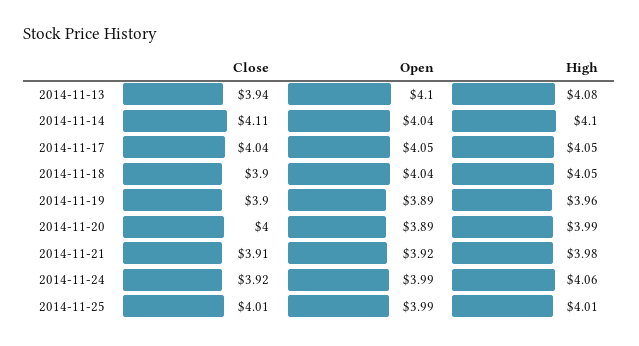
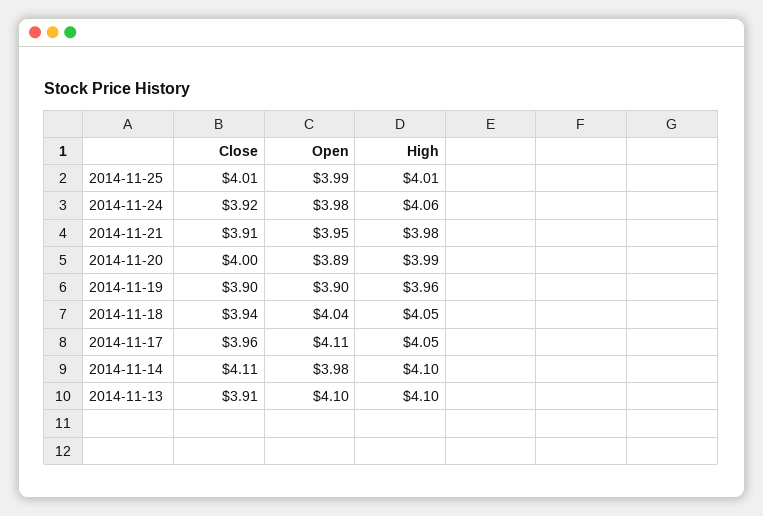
  {
    "Close": {
-     "2014-11-13": 3.94,
+     "2014-11-13": 3.91,
      "2014-11-14": 4.11,
-     "2014-11-17": 4.04,
+     "2014-11-17": 3.96,
-     "2014-11-18": 3.9,
+     "2014-11-18": 3.94,
      "2014-11-19": 3.9,
      "2014-11-20": 4,
      "2014-11-21": 3.91,
      "2014-11-24": 3.92,
      "2014-11-25": 4.01
    },
    "Open": {
      "2014-11-13": 4.1,
-     "2014-11-14": 4.04,
+     "2014-11-14": 3.98,
-     "2014-11-17": 4.05,
+     "2014-11-17": 4.11,
      "2014-11-18": 4.04,
-     "2014-11-19": 3.89,
+     "2014-11-19": 3.9,
      "2014-11-20": 3.89,
-     "2014-11-21": 3.92,
+     "2014-11-21": 3.95,
-     "2014-11-24": 3.99,
+     "2014-11-24": 3.98,
      "2014-11-25": 3.99
    },
    "High": {
-     "2014-11-13": 4.08,
+     "2014-11-13": 4.1,
      "2014-11-14": 4.1,
      "2014-11-17": 4.05,
      "2014-11-18": 4.05,
      "2014-11-19": 3.96,
      "2014-11-20": 3.99,
      "2014-11-21": 3.98,
      "2014-11-24": 4.06,
      "2014-11-25": 4.01
    }
  }

